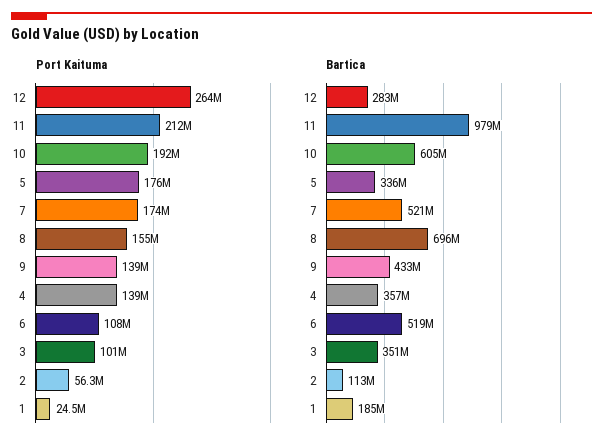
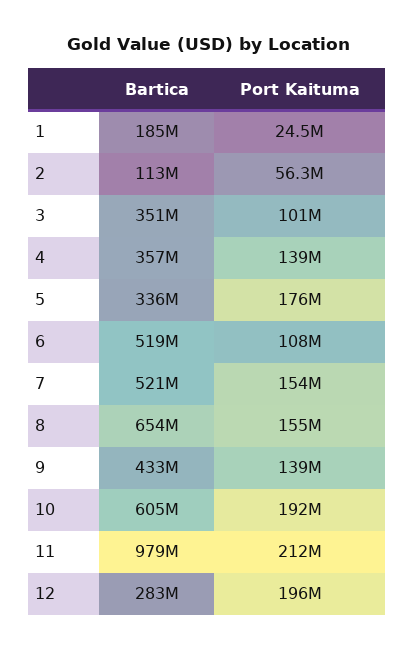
  {
    "Port Kaituma": {
-     "12": 264000000,
+     "12": 196000000,
      "11": 212000000,
      "10": 192000000,
      "5": 176000000,
-     "7": 174000000,
+     "7": 154000000,
      "8": 155000000,
      "9": 139000000,
      "4": 139000000,
      "6": 108000000,
      "3": 101000000,
      "2": 56300000,
      "1": 24500000
    },
    "Bartica": {
      "12": 283000000,
      "11": 979000000,
      "10": 605000000,
      "5": 336000000,
      "7": 521000000,
-     "8": 696000000,
+     "8": 654000000,
      "9": 433000000,
      "4": 357000000,
      "6": 519000000,
      "3": 351000000,
      "2": 113000000,
      "1": 185000000
    }
  }

